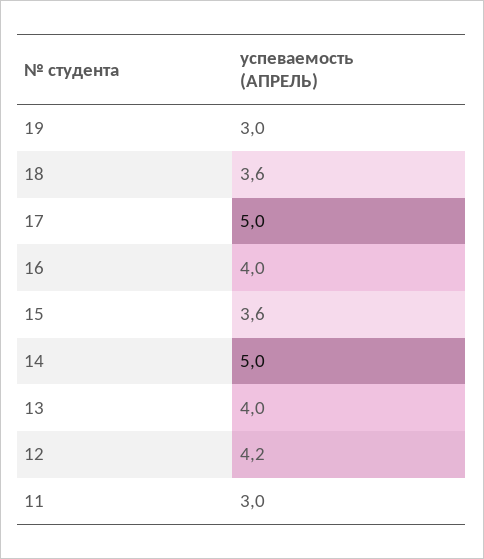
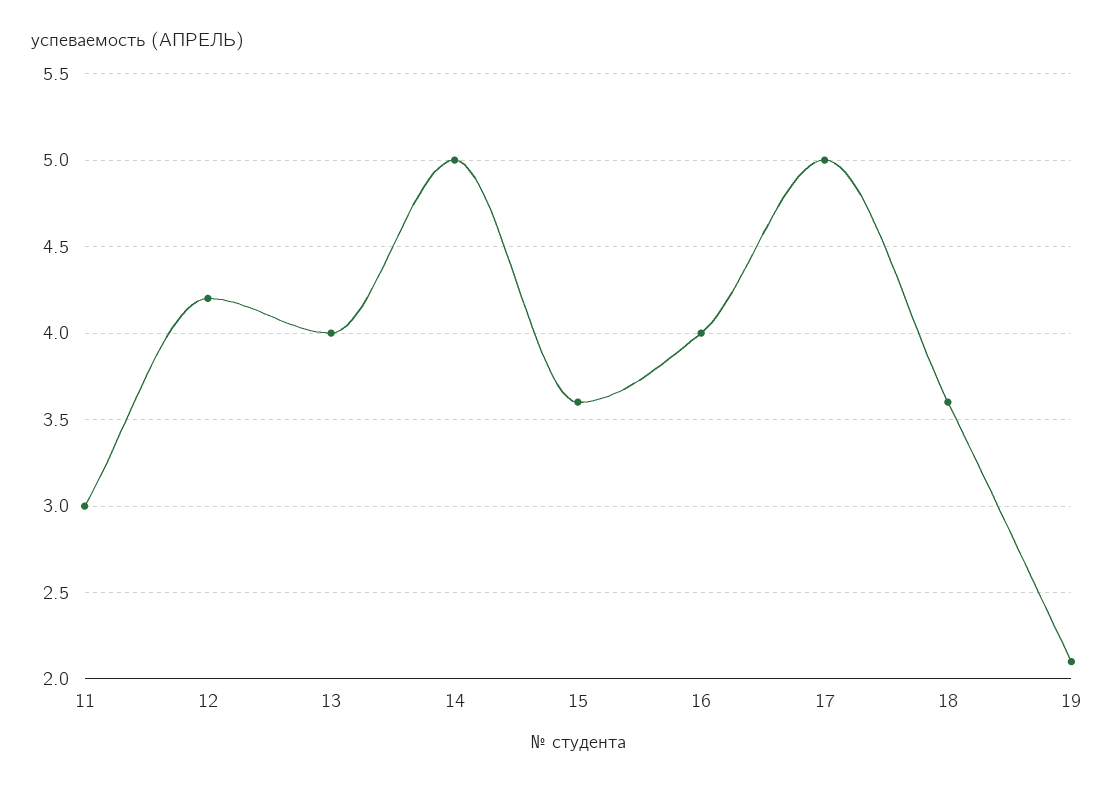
  {
-   "19": 3,
+   "19": 2.1,
    "18": 3.6,
    "17": 5,
    "16": 4,
    "15": 3.6,
    "14": 5,
    "13": 4,
    "12": 4.2,
    "11": 3
  }

